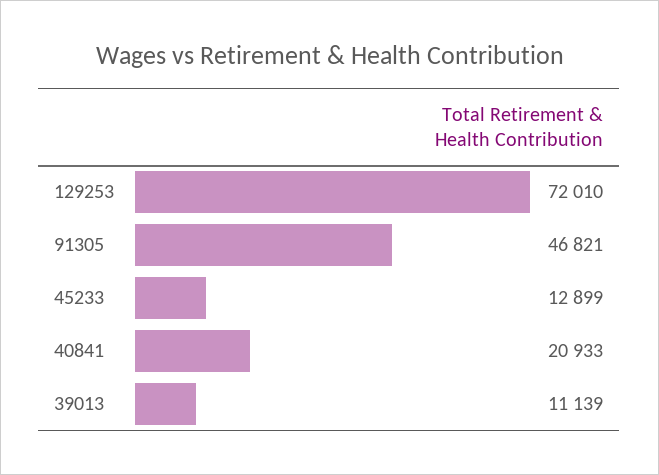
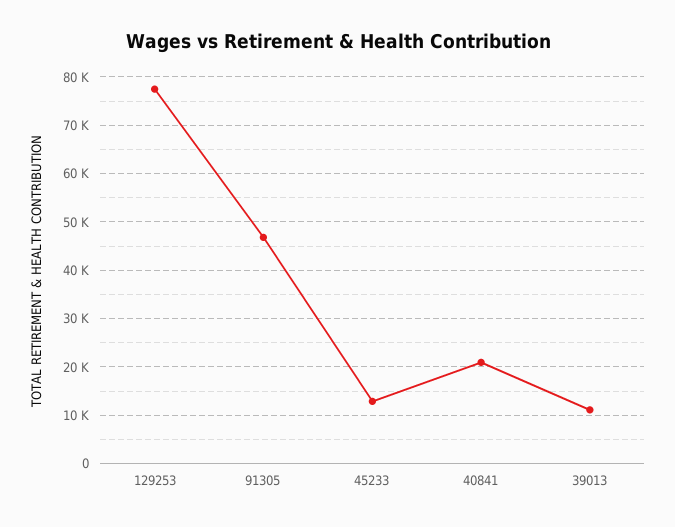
  {
-   "129253": 72010,
+   "129253": 78000,
    "91305": 46821,
    "45233": 12899,
    "40841": 20933,
    "39013": 11139
  }

